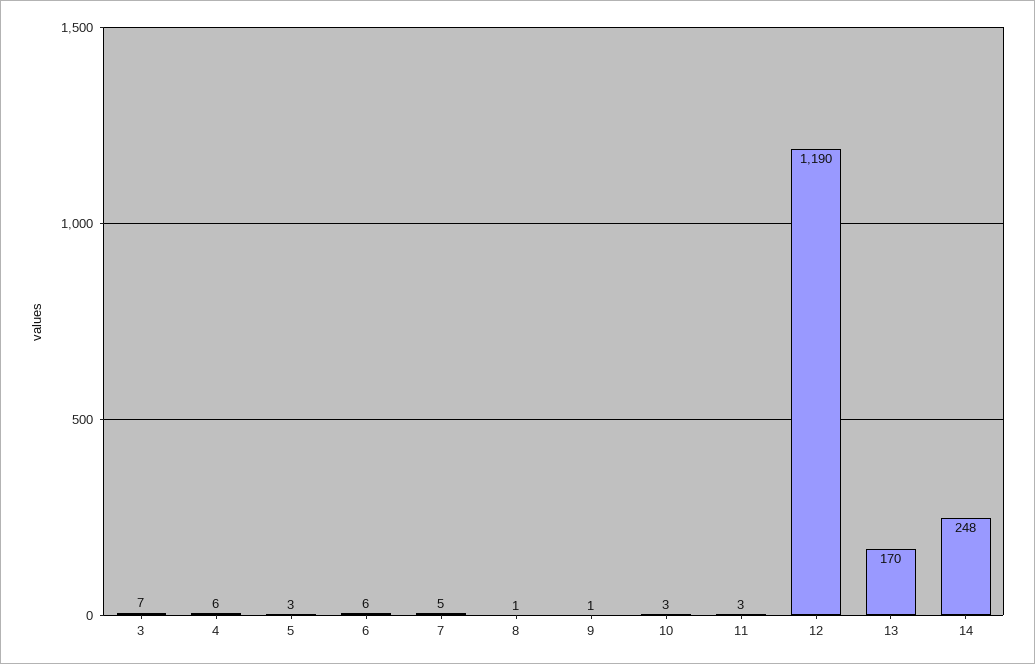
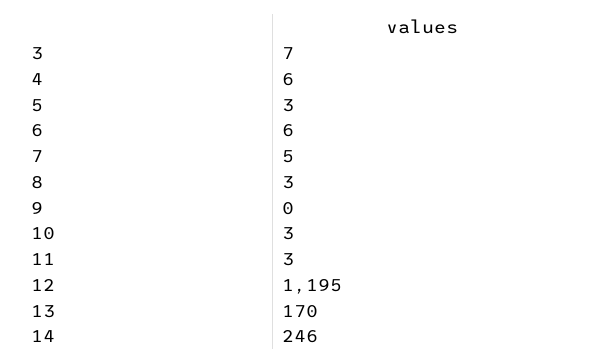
  {
    "3": 7,
    "4": 6,
    "5": 3,
    "6": 6,
    "7": 5,
-   "8": 1,
+   "8": 3,
-   "9": 1,
+   "9": 0,
    "10": 3,
    "11": 3,
-   "12": 1190,
+   "12": 1195,
    "13": 170,
-   "14": 248
+   "14": 246
  }

